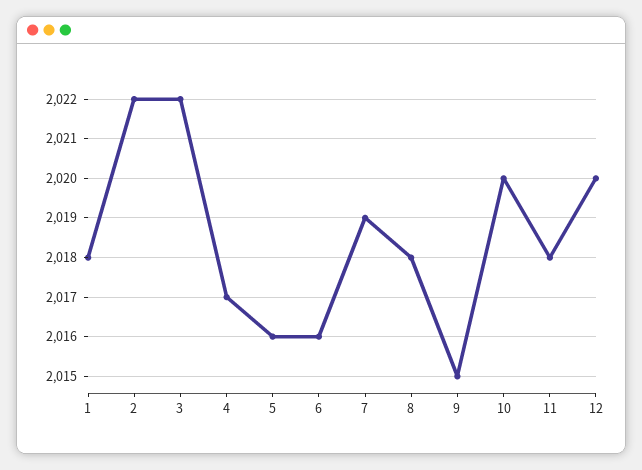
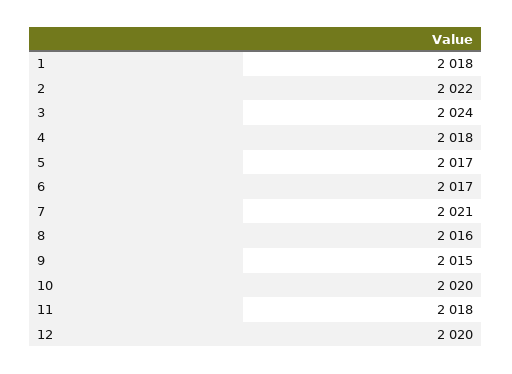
  {
    "1": 2018,
    "2": 2022,
-   "3": 2022,
+   "3": 2024,
-   "4": 2017,
+   "4": 2018,
-   "5": 2016,
+   "5": 2017,
-   "6": 2016,
+   "6": 2017,
-   "7": 2019,
+   "7": 2021,
-   "8": 2018,
+   "8": 2016,
    "9": 2015,
    "10": 2020,
    "11": 2018,
    "12": 2020
  }

